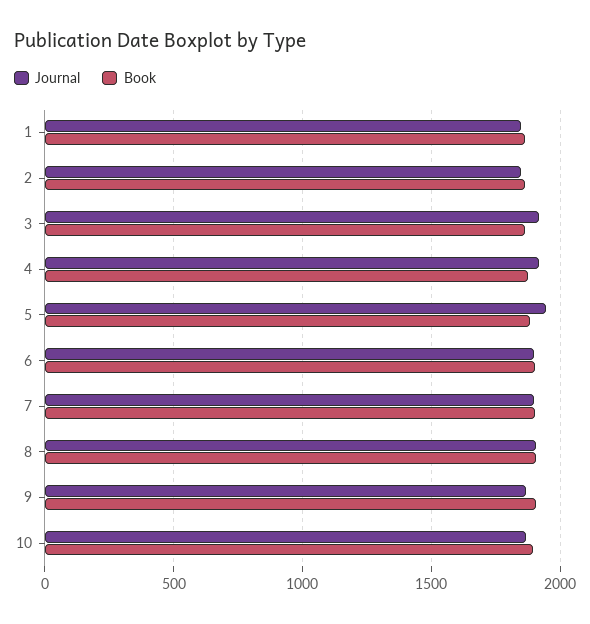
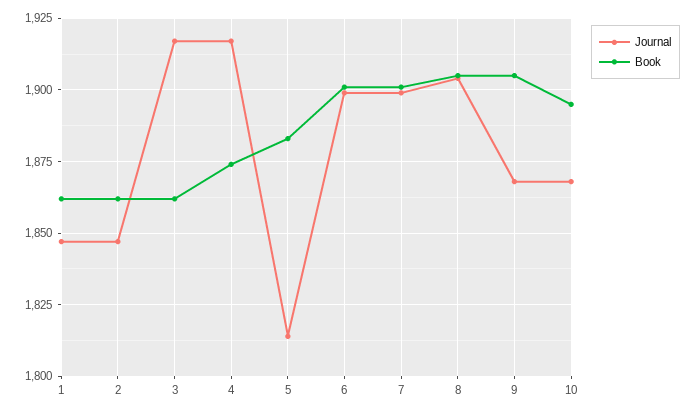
  {
    "Journal": {
      "1": 1845,
      "2": 1845,
      "3": 1915,
      "4": 1915,
-     "5": 1950,
+     "5": 1815,
      "6": 1900,
      "7": 1900,
      "8": 1905,
      "9": 1870,
      "10": 1870
    },
    "Book": {
      "1": 1860,
      "2": 1860,
      "3": 1860,
      "4": 1875,
      "5": 1885,
      "6": 1900,
      "7": 1900,
      "8": 1905,
      "9": 1905,
      "10": 1895
    }
  }

